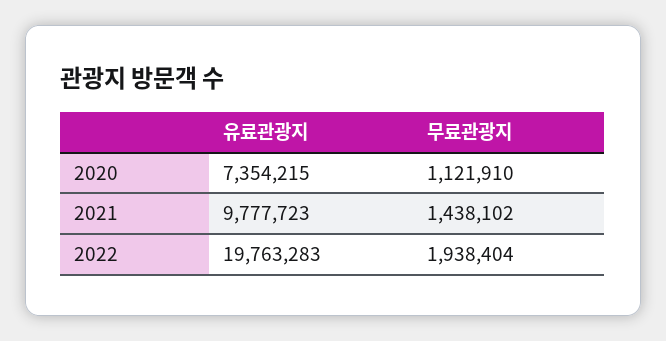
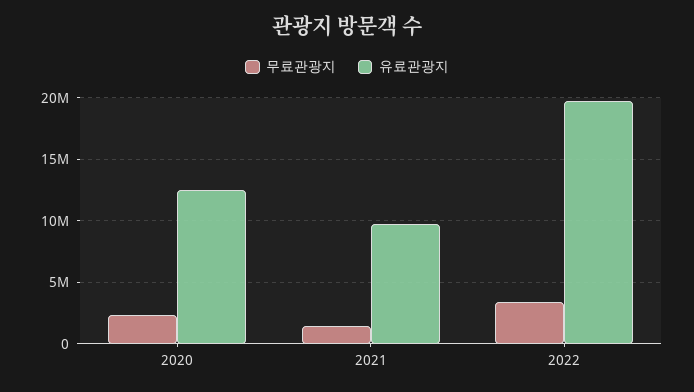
  {
    "유료관광지": {
-     "2020": 7354215,
+     "2020": 12500000,
      "2021": 9777723,
      "2022": 19763283
    },
    "무료관광지": {
-     "2020": 1121910,
+     "2020": 2500000,
      "2021": 1438102,
-     "2022": 1938404
+     "2022": 3500000
    }
  }

